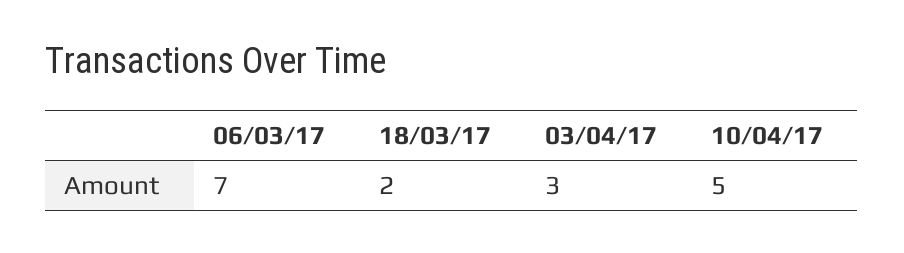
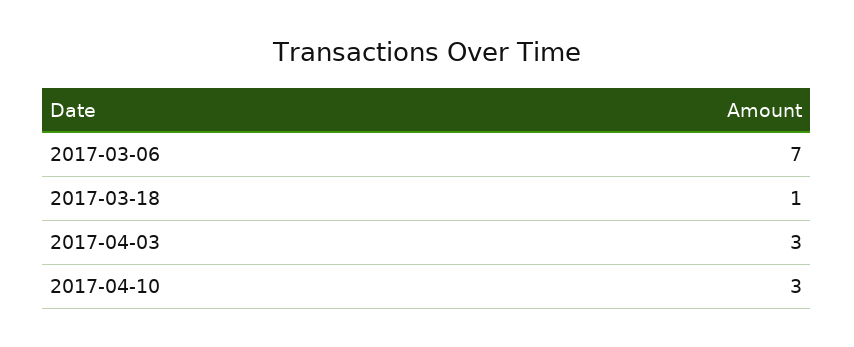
  {
    "06/03/17": 7,
-   "18/03/17": 2,
+   "18/03/17": 1,
    "03/04/17": 3,
-   "10/04/17": 5
+   "10/04/17": 3
  }

